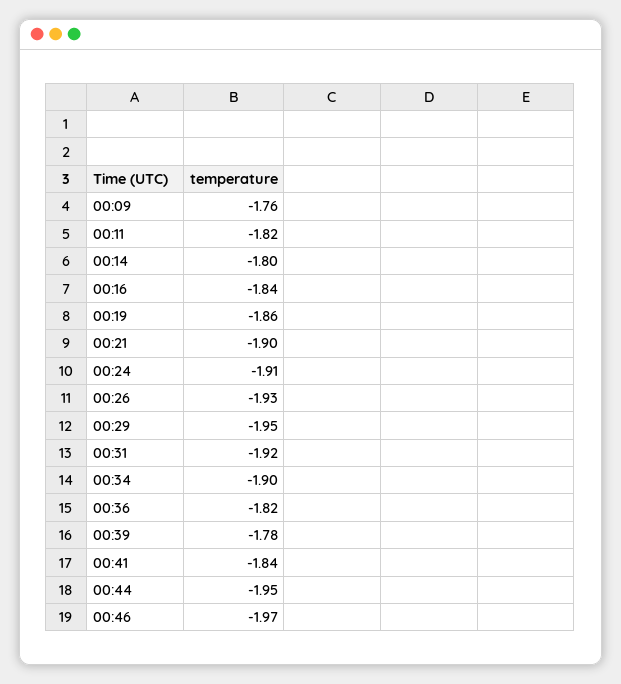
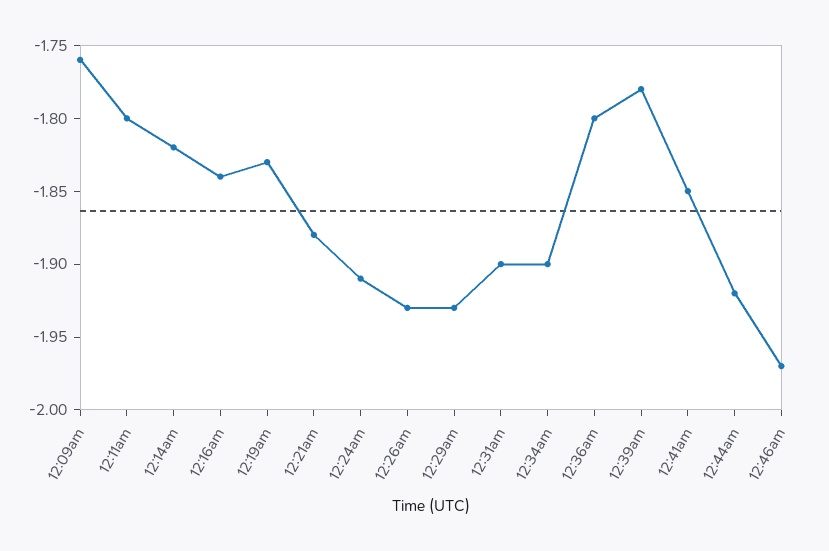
  {
    "00:09": -1.76,
-   "00:11": -1.82,
+   "00:11": -1.8,
-   "00:14": -1.8,
+   "00:14": -1.82,
    "00:16": -1.84,
-   "00:19": -1.86,
+   "00:19": -1.83,
-   "00:21": -1.9,
+   "00:21": -1.88,
    "00:24": -1.91,
    "00:26": -1.93,
-   "00:29": -1.95,
+   "00:29": -1.93,
-   "00:31": -1.92,
+   "00:31": -1.9,
    "00:34": -1.9,
-   "00:36": -1.82,
+   "00:36": -1.8,
    "00:39": -1.78,
-   "00:41": -1.84,
+   "00:41": -1.85,
-   "00:44": -1.95,
+   "00:44": -1.92,
    "00:46": -1.97
  }

